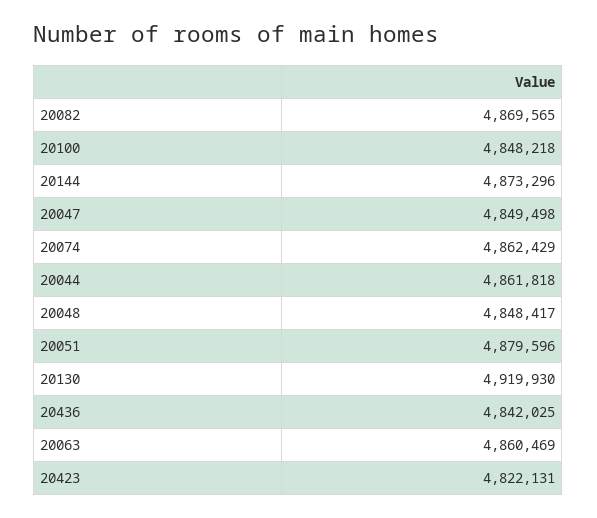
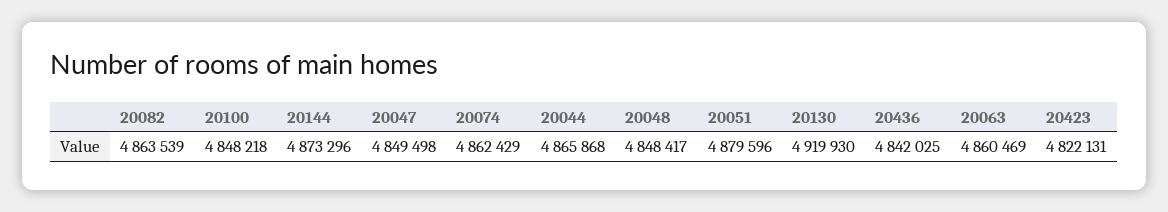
  {
-   "20082": 4869565,
+   "20082": 4863539,
    "20100": 4848218,
    "20144": 4873296,
    "20047": 4849498,
    "20074": 4862429,
-   "20044": 4861818,
+   "20044": 4865868,
    "20048": 4848417,
    "20051": 4879596,
    "20130": 4919930,
    "20436": 4842025,
    "20063": 4860469,
    "20423": 4822131
  }

